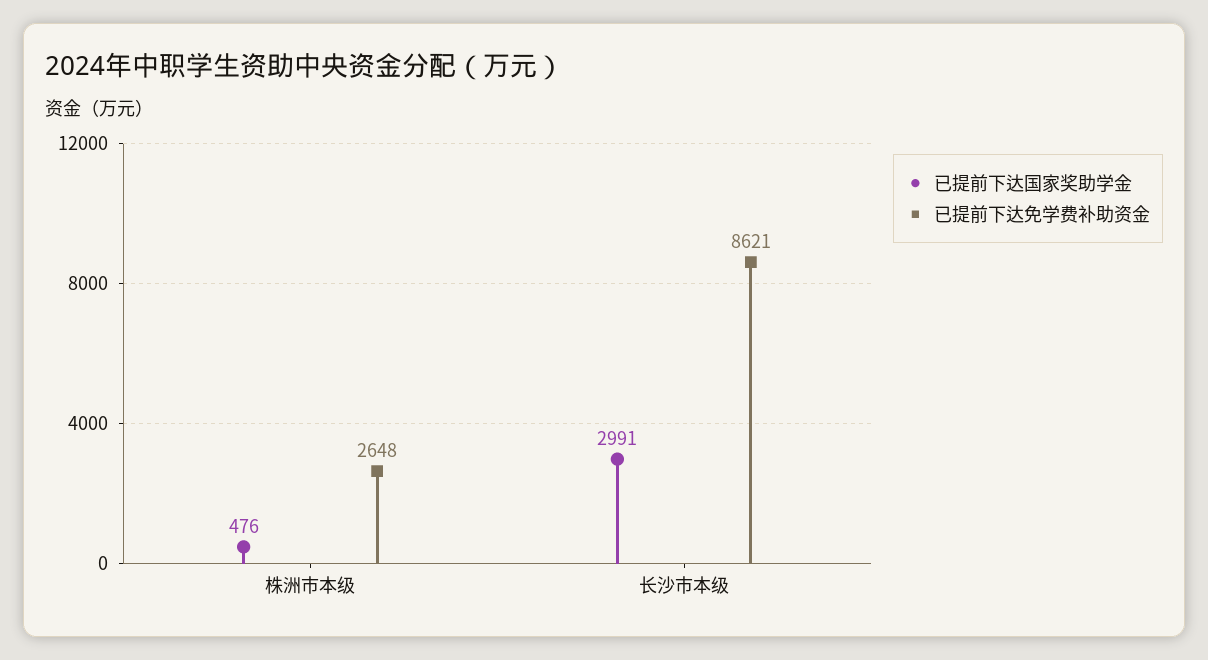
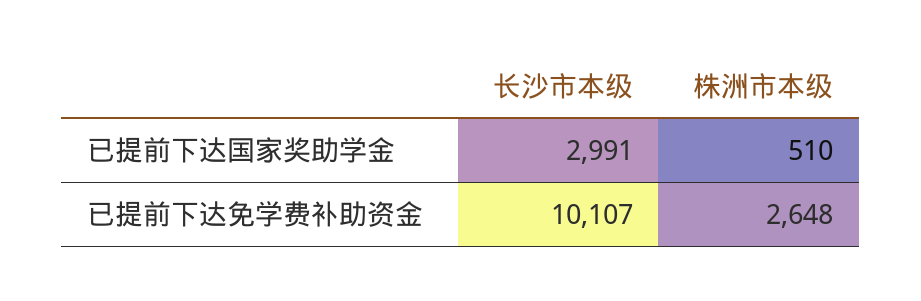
  {
    "已提前下达国家奖助学金": {
-     "株洲市本级": 476,
+     "株洲市本级": 510,
      "长沙市本级": 2991
    },
    "已提前下达免学费补助资金": {
      "株洲市本级": 2648,
-     "长沙市本级": 8621
+     "长沙市本级": 10107
    }
  }

